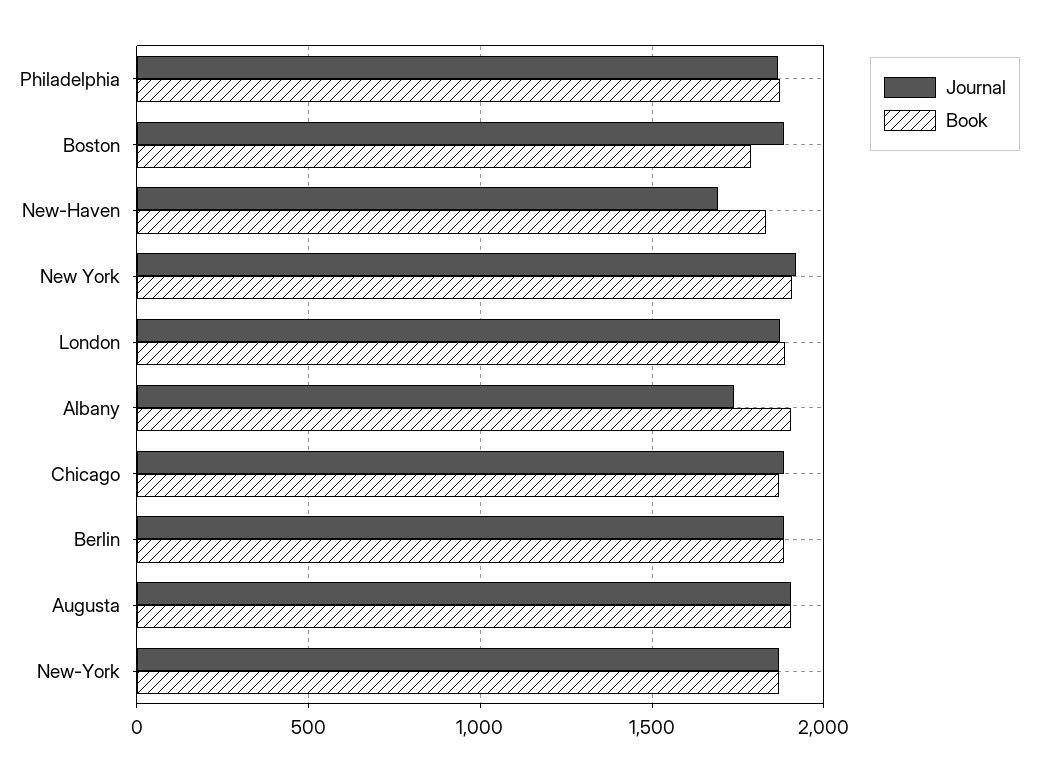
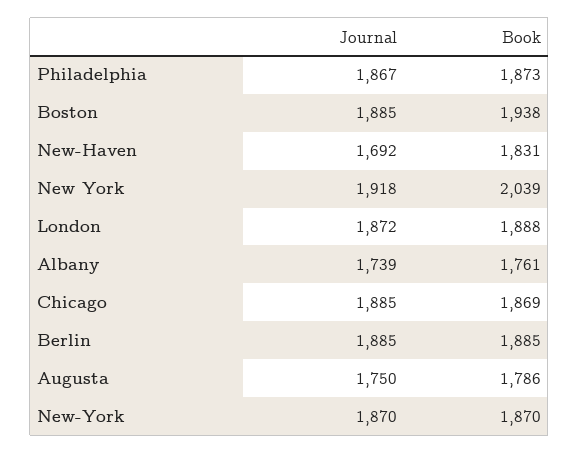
  {
    "Journal": {
      "Philadelphia": 1867,
      "Boston": 1885,
      "New-Haven": 1692,
      "New York": 1918,
      "London": 1872,
      "Albany": 1739,
      "Chicago": 1885,
      "Berlin": 1885,
-     "Augusta": 1900,
+     "Augusta": 1750,
      "New-York": 1870
    },
    "Book": {
      "Philadelphia": 1873,
-     "Boston": 1800,
+     "Boston": 1938,
      "New-Haven": 1831,
-     "New York": 1900,
+     "New York": 2039,
      "London": 1888,
-     "Albany": 1900,
+     "Albany": 1761,
      "Chicago": 1869,
      "Berlin": 1885,
-     "Augusta": 1900,
+     "Augusta": 1786,
      "New-York": 1870
    }
  }

